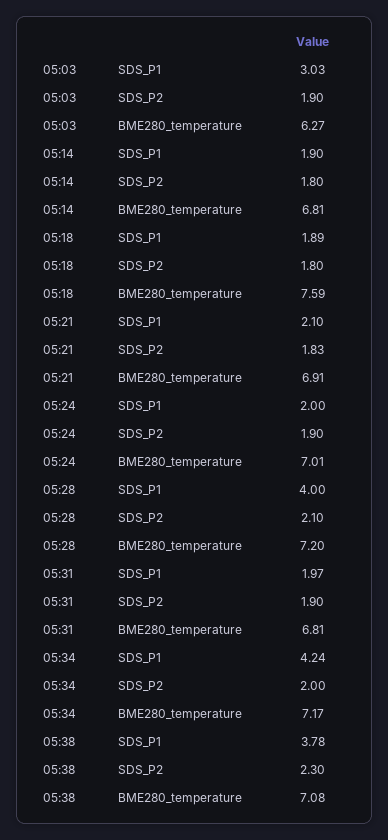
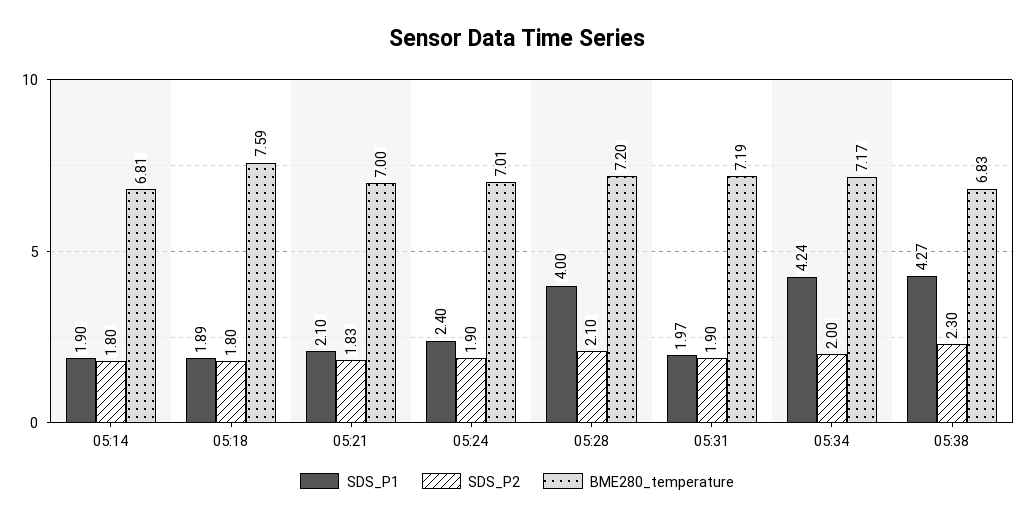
  {
    "SDS_P1": {
-     "05:03": 3.03,
      "05:14": 1.9,
      "05:18": 1.89,
      "05:21": 2.1,
-     "05:24": 2,
+     "05:24": 2.4,
      "05:28": 4,
      "05:31": 1.97,
      "05:34": 4.24,
-     "05:38": 3.78
+     "05:38": 4.27
    },
    "SDS_P2": {
-     "05:03": 1.9,
      "05:14": 1.8,
      "05:18": 1.8,
      "05:21": 1.83,
      "05:24": 1.9,
      "05:28": 2.1,
      "05:31": 1.9,
      "05:34": 2,
      "05:38": 2.3
    },
    "BME280_temperature": {
-     "05:03": 6.27,
      "05:14": 6.81,
      "05:18": 7.59,
-     "05:21": 6.91,
+     "05:21": 7,
      "05:24": 7.01,
      "05:28": 7.2,
-     "05:31": 6.81,
+     "05:31": 7.19,
      "05:34": 7.17,
-     "05:38": 7.08
+     "05:38": 6.83
    }
  }

